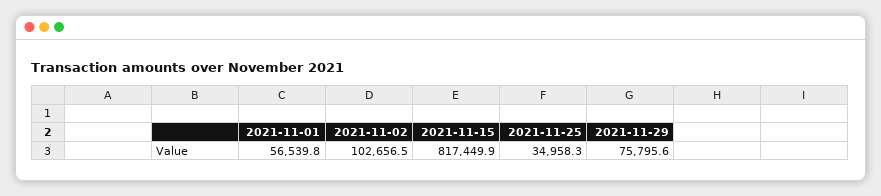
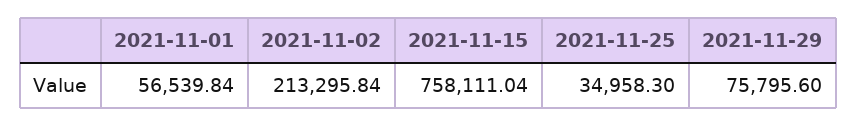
  {
    "2021-11-01": 56539.84,
-   "2021-11-02": 102656.5,
+   "2021-11-02": 213295.84,
-   "2021-11-15": 817449.9,
+   "2021-11-15": 758111.04,
    "2021-11-25": 34958.3,
    "2021-11-29": 75795.6
  }

